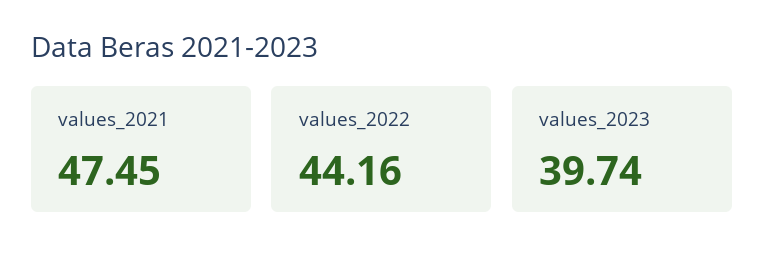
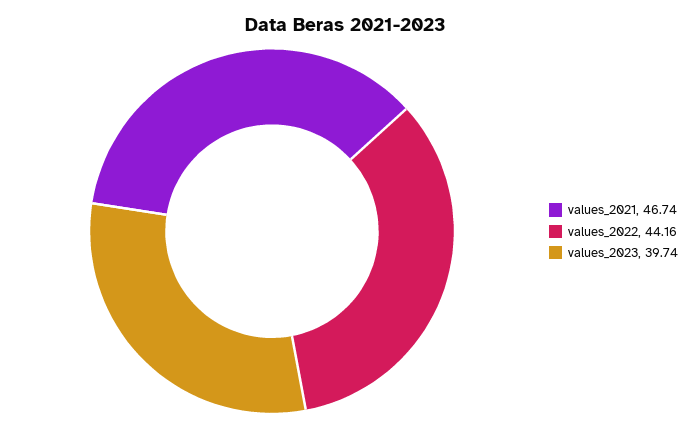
  {
-   "values_2021": 47.45,
+   "values_2021": 46.74,
    "values_2022": 44.16,
    "values_2023": 39.74
  }

